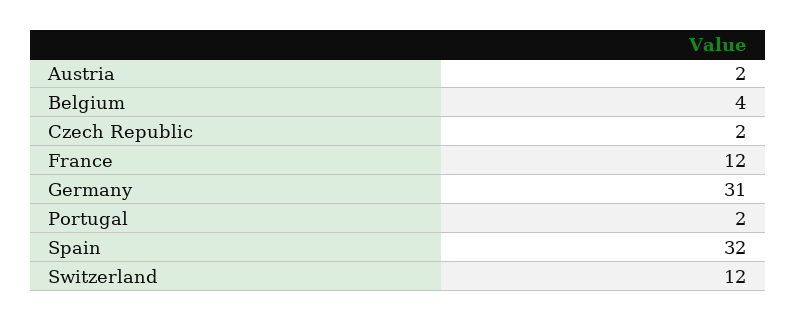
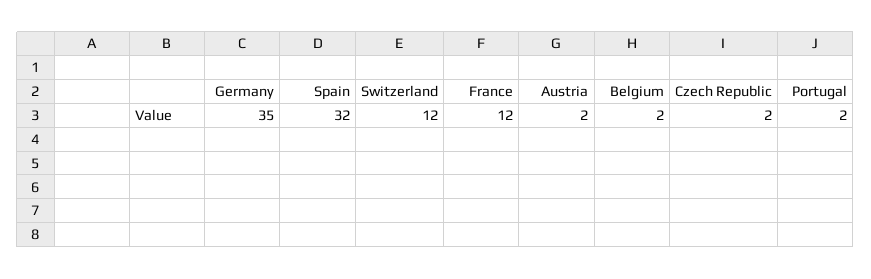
  {
    "Austria": 2,
-   "Belgium": 4,
+   "Belgium": 2,
    "Czech Republic": 2,
    "France": 12,
-   "Germany": 31,
+   "Germany": 35,
    "Portugal": 2,
    "Spain": 32,
    "Switzerland": 12
  }

